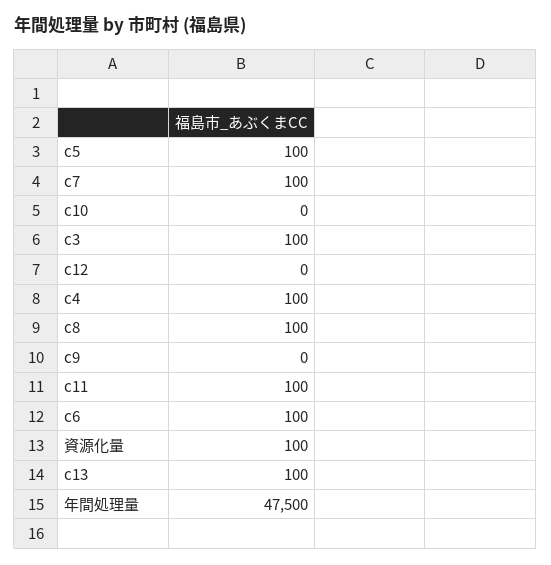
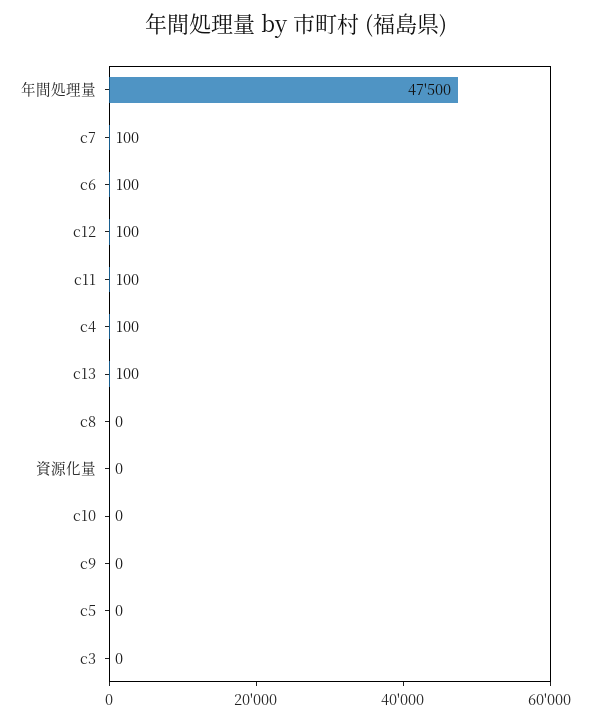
  {
-   "c5": 100,
+   "c5": 0,
    "c7": 100,
    "c10": 0,
-   "c3": 100,
+   "c3": 0,
-   "c12": 0,
+   "c12": 100,
    "c4": 100,
-   "c8": 100,
+   "c8": 0,
    "c9": 0,
    "c11": 100,
    "c6": 100,
-   "資源化量": 100,
+   "資源化量": 0,
    "c13": 100,
    "年間処理量": 47500
  }

